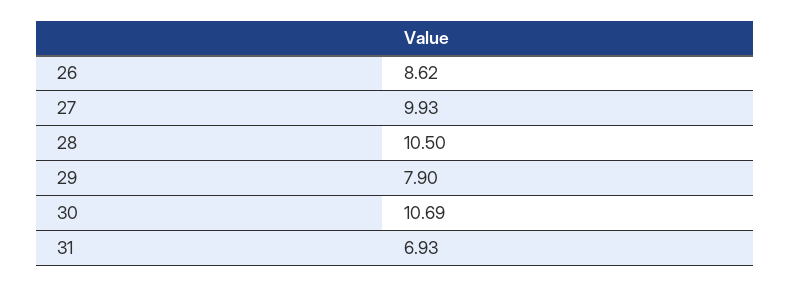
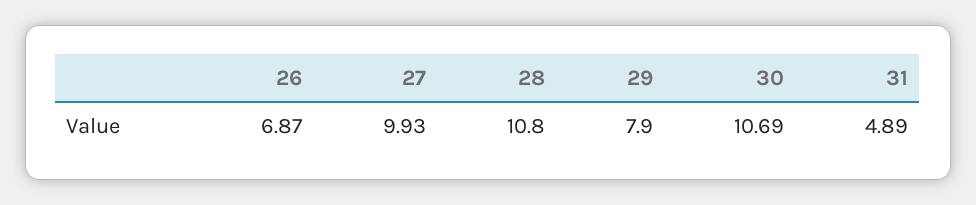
  {
-   "26": 8.62,
+   "26": 6.87,
    "27": 9.93,
-   "28": 10.5,
+   "28": 10.8,
    "29": 7.9,
    "30": 10.69,
-   "31": 6.93
+   "31": 4.89
  }

